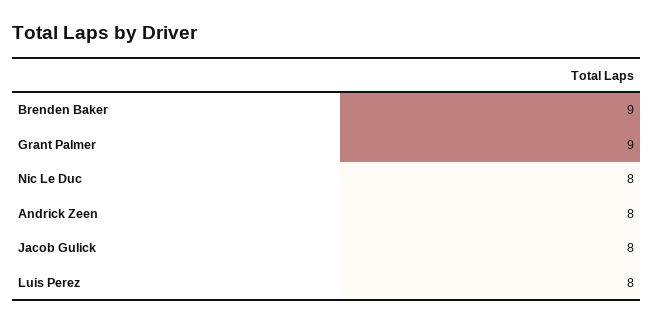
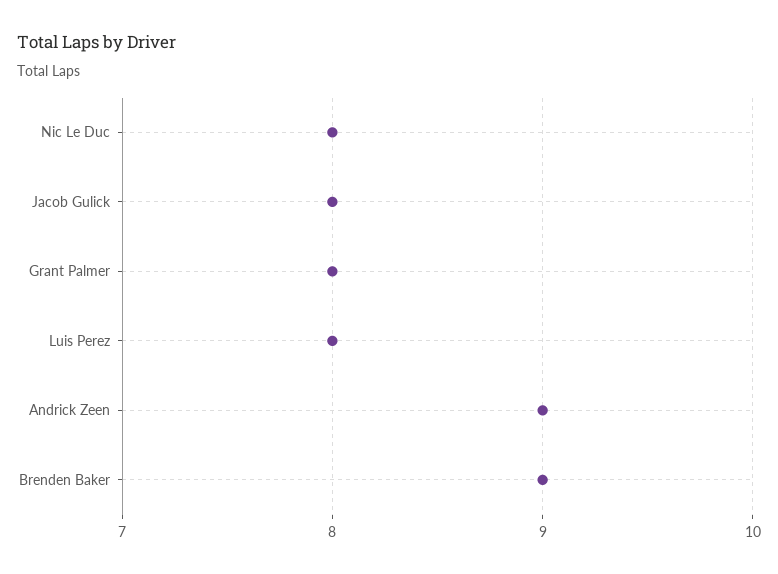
  {
    "Brenden Baker": 9,
-   "Grant Palmer": 9,
+   "Grant Palmer": 8,
    "Nic Le Duc": 8,
-   "Andrick Zeen": 8,
+   "Andrick Zeen": 9,
    "Jacob Gulick": 8,
    "Luis Perez": 8
  }

